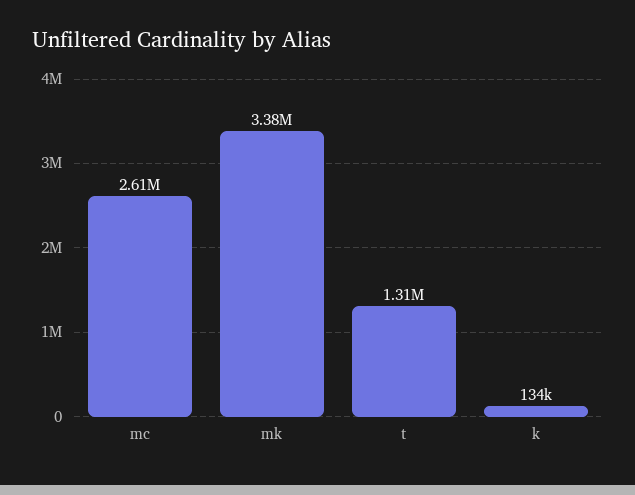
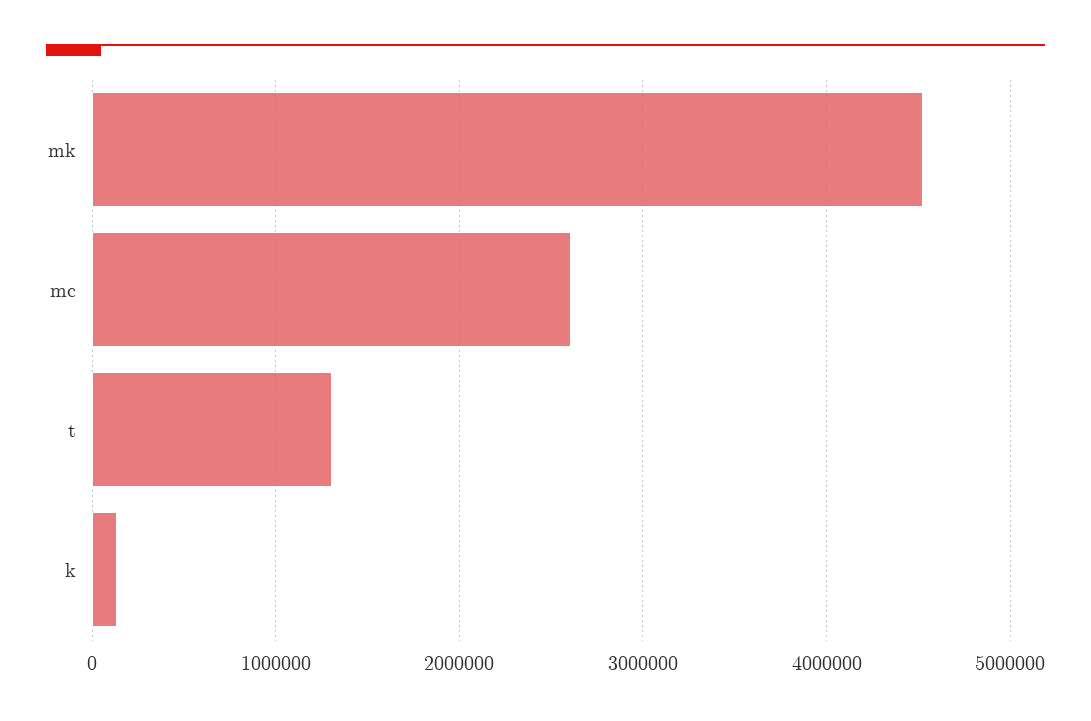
  {
    "mc": 2610000,
-   "mk": 3380000,
+   "mk": 4500000,
    "t": 1310000,
    "k": 134000
  }

